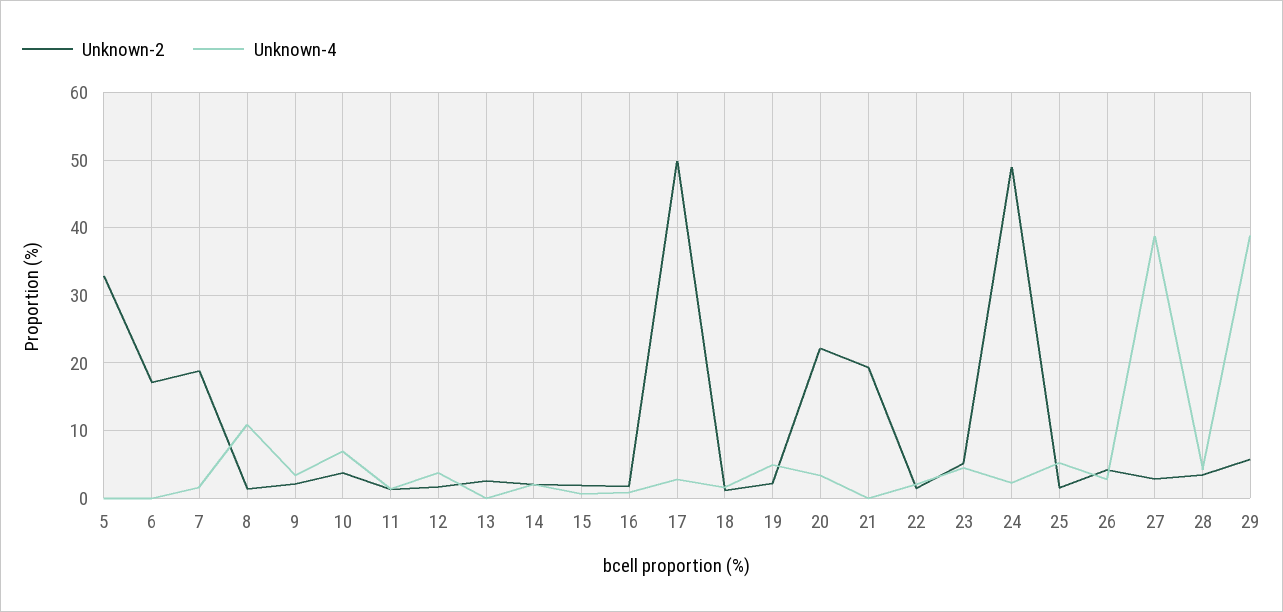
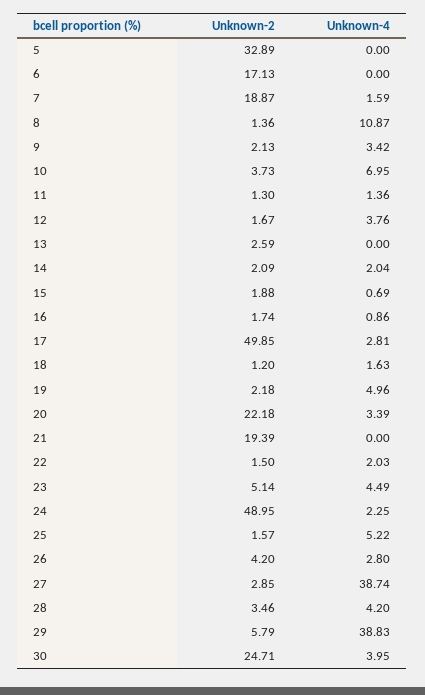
  {
    "Unknown-2": {
      "5": 32.89,
      "6": 17.13,
      "7": 18.87,
      "8": 1.36,
      "9": 2.13,
      "10": 3.73,
      "11": 1.3,
      "12": 1.67,
      "13": 2.59,
      "14": 2.09,
      "15": 1.88,
      "16": 1.74,
      "17": 49.85,
      "18": 1.2,
      "19": 2.18,
      "20": 22.18,
      "21": 19.39,
      "22": 1.5,
      "23": 5.14,
      "24": 48.95,
      "25": 1.57,
      "26": 4.2,
      "27": 2.85,
      "28": 3.46,
-     "29": 5.79
+     "29": 5.79,
+     "30": 24.71
    },
    "Unknown-4": {
      "5": 0,
      "6": 0,
      "7": 1.59,
      "8": 10.87,
      "9": 3.42,
      "10": 6.95,
      "11": 1.36,
      "12": 3.76,
      "13": 0,
      "14": 2.04,
      "15": 0.69,
      "16": 0.86,
      "17": 2.81,
      "18": 1.63,
      "19": 4.96,
      "20": 3.39,
      "21": 0,
      "22": 2.03,
      "23": 4.49,
      "24": 2.25,
      "25": 5.22,
      "26": 2.8,
      "27": 38.74,
      "28": 4.2,
-     "29": 38.83
+     "29": 38.83,
+     "30": 3.95
    }
  }

